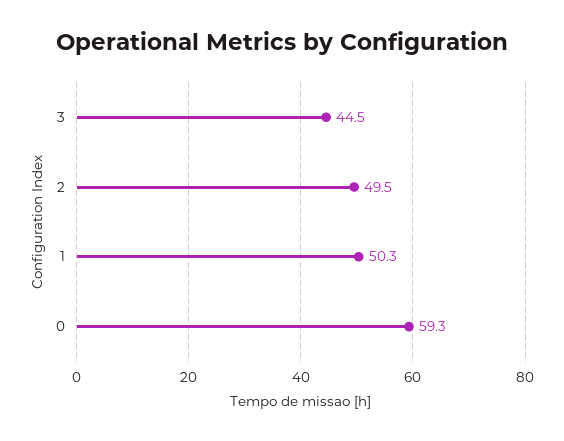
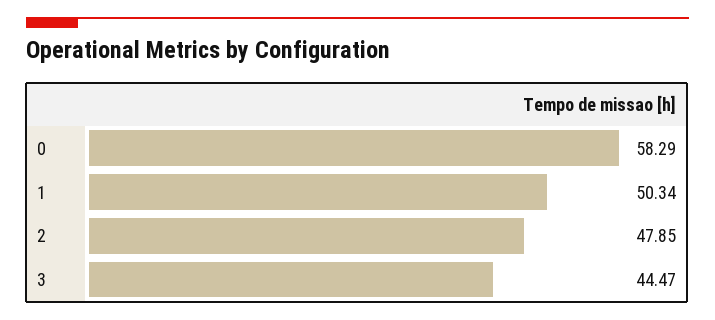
  {
    "3": 44.47,
-   "2": 49.5,
+   "2": 47.85,
    "1": 50.34,
-   "0": 59.3
+   "0": 58.29
  }

